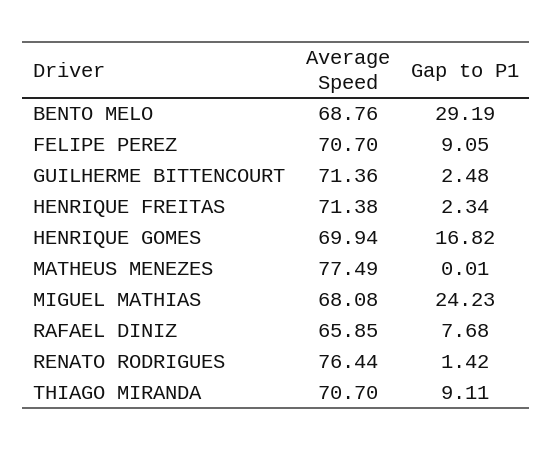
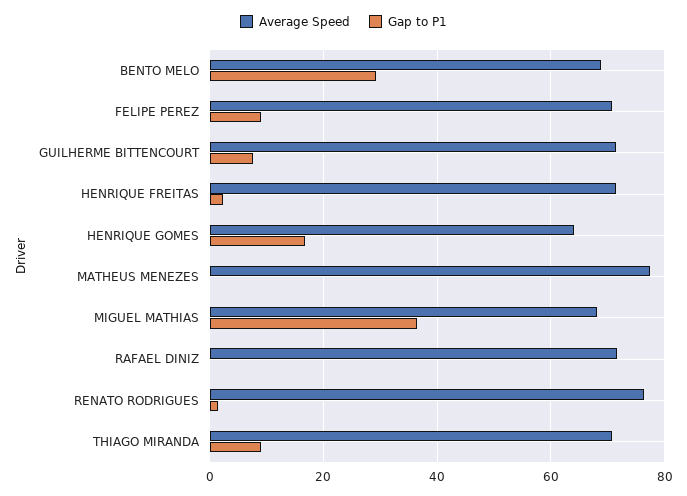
  {
    "Average Speed": {
      "BENTO MELO": 68.76,
      "FELIPE PEREZ": 70.7,
      "GUILHERME BITTENCOURT": 71.36,
      "HENRIQUE FREITAS": 71.38,
-     "HENRIQUE GOMES": 69.94,
+     "HENRIQUE GOMES": 64,
      "MATHEUS MENEZES": 77.49,
      "MIGUEL MATHIAS": 68.08,
-     "RAFAEL DINIZ": 65.85,
+     "RAFAEL DINIZ": 72,
      "RENATO RODRIGUES": 76.44,
      "THIAGO MIRANDA": 70.7
    },
    "Gap to P1": {
      "BENTO MELO": 29.19,
      "FELIPE PEREZ": 9.05,
-     "GUILHERME BITTENCOURT": 2.48,
+     "GUILHERME BITTENCOURT": 8,
      "HENRIQUE FREITAS": 2.34,
      "HENRIQUE GOMES": 16.82,
      "MATHEUS MENEZES": 0.01,
-     "MIGUEL MATHIAS": 24.23,
+     "MIGUEL MATHIAS": 36,
-     "RAFAEL DINIZ": 7.68,
+     "RAFAEL DINIZ": 0,
      "RENATO RODRIGUES": 1.42,
      "THIAGO MIRANDA": 9.11
    }
  }

